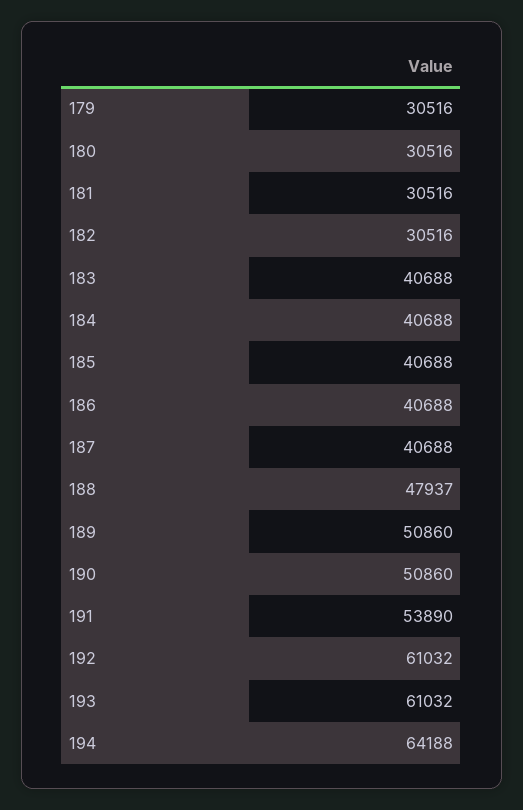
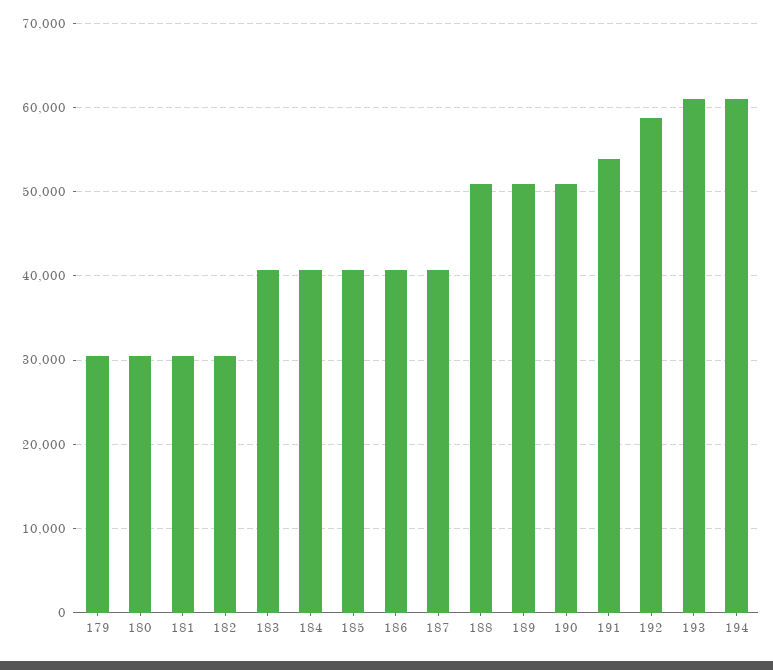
  {
    "179": 30516,
    "180": 30516,
    "181": 30516,
    "182": 30516,
    "183": 40688,
    "184": 40688,
    "185": 40688,
    "186": 40688,
    "187": 40688,
-   "188": 47937,
+   "188": 51000,
    "189": 50860,
    "190": 50860,
    "191": 53890,
-   "192": 61032,
+   "192": 59000,
    "193": 61032,
-   "194": 64188
+   "194": 61000
  }

